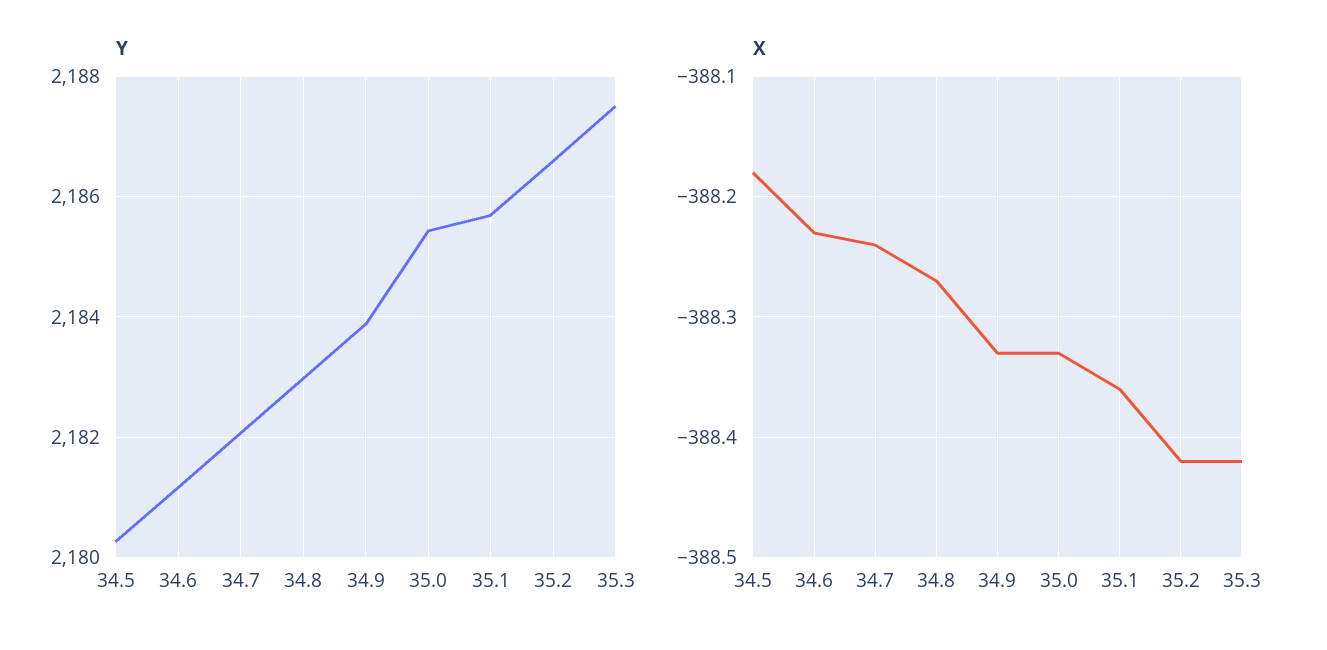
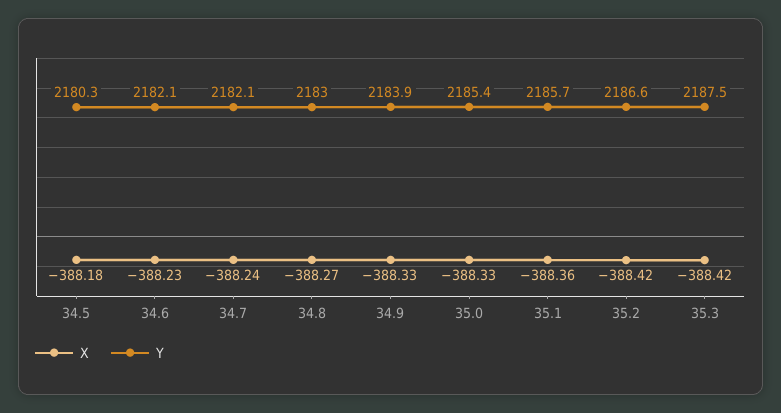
  {
    "Y": {
      "34.5": 2180.3,
-     "34.6": 2181.2,
+     "34.6": 2182.1,
      "34.7": 2182.1,
      "34.8": 2183,
      "34.9": 2183.9,
      "35.0": 2185.4,
      "35.1": 2185.7,
      "35.2": 2186.6,
      "35.3": 2187.5
    },
    "X": {
      "34.5": -388.18,
      "34.6": -388.23,
      "34.7": -388.24,
      "34.8": -388.27,
      "34.9": -388.33,
      "35.0": -388.33,
      "35.1": -388.36,
      "35.2": -388.42,
      "35.3": -388.42
    }
  }

